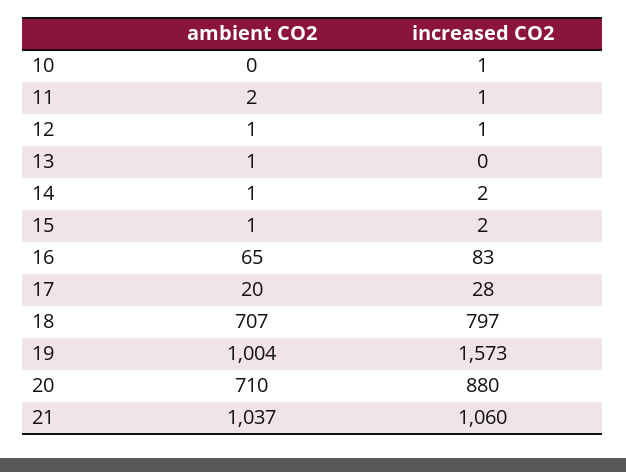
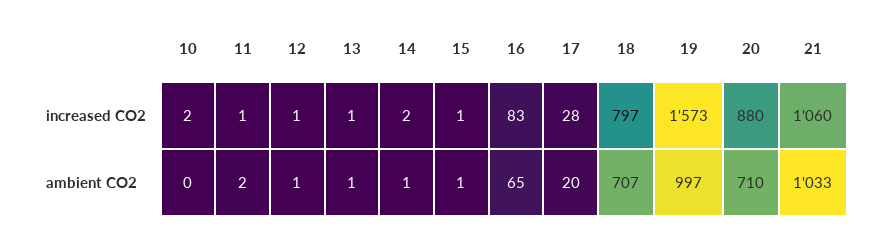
  {
    "ambient CO2": {
      "10": 0,
      "11": 2,
      "12": 1,
      "13": 1,
      "14": 1,
      "15": 1,
      "16": 65,
      "17": 20,
      "18": 707,
-     "19": 1004,
+     "19": 997,
      "20": 710,
-     "21": 1037
+     "21": 1033
    },
    "increased CO2": {
-     "10": 1,
+     "10": 2,
      "11": 1,
      "12": 1,
-     "13": 0,
+     "13": 1,
      "14": 2,
-     "15": 2,
+     "15": 1,
      "16": 83,
      "17": 28,
      "18": 797,
      "19": 1573,
      "20": 880,
      "21": 1060
    }
  }

